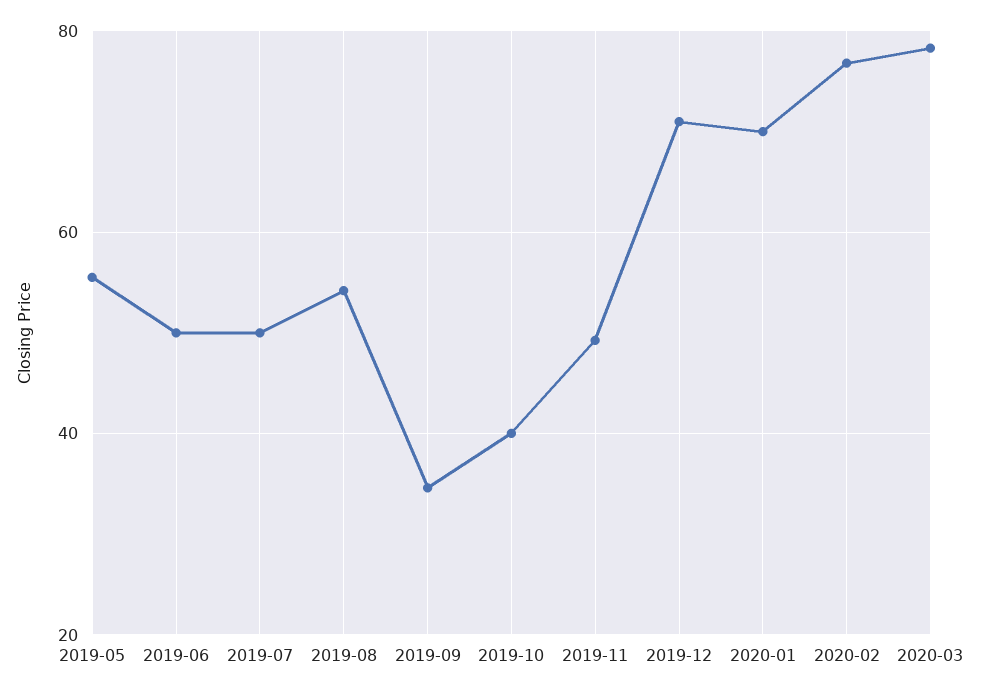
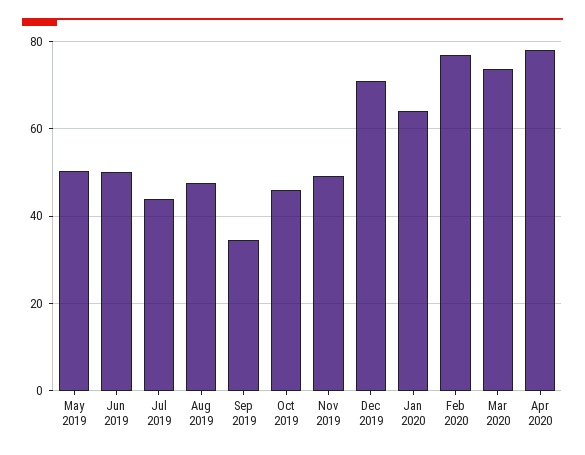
  {
-   "2019-05": 56,
+   "2019-05": 50,
    "2019-06": 50,
-   "2019-07": 50,
+   "2019-07": 44,
-   "2019-08": 54,
+   "2019-08": 48,
    "2019-09": 34,
-   "2019-10": 40,
+   "2019-10": 46,
    "2019-11": 50,
    "2019-12": 72,
-   "2020-01": 70,
+   "2020-01": 64,
    "2020-02": 76,
-   "2020-03": 78
+   "2020-03": 74,
+   "Apr 2020": 78
  }

